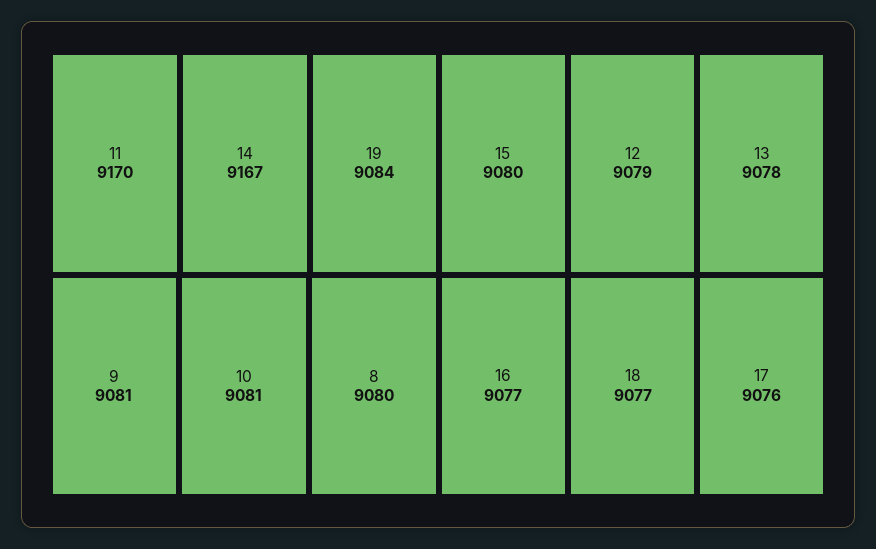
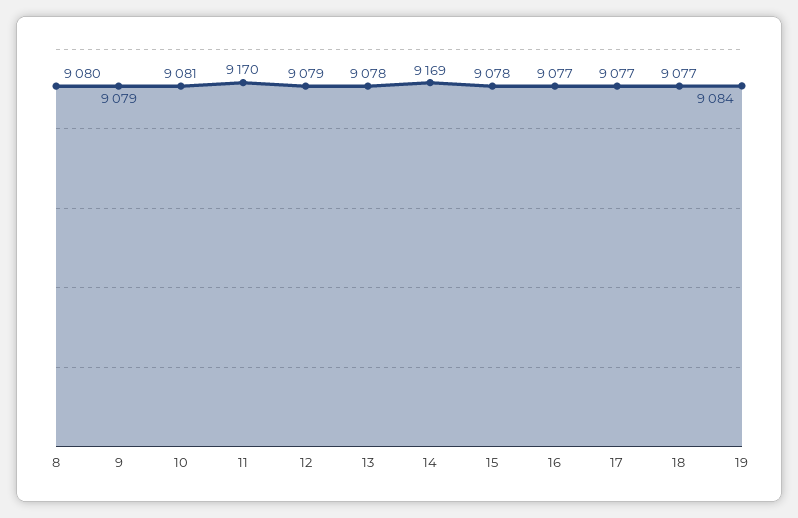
  {
    "11": 9170,
-   "14": 9167,
+   "14": 9169,
    "19": 9084,
-   "9": 9081,
+   "9": 9079,
    "10": 9081,
    "8": 9080,
-   "15": 9080,
+   "15": 9078,
    "12": 9079,
    "13": 9078,
    "16": 9077,
    "18": 9077,
-   "17": 9076
+   "17": 9077
  }

